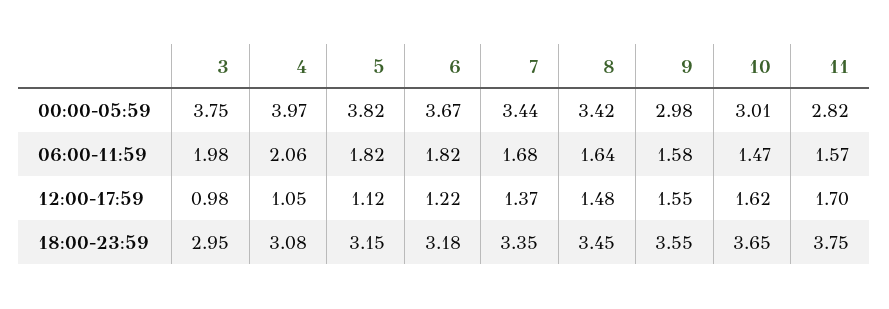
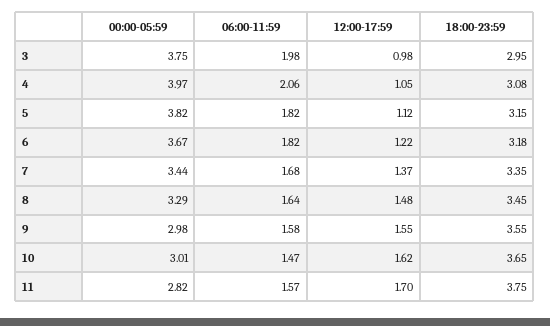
  {
    "3": {
      "00:00-05:59": 3.75,
      "06:00-11:59": 1.98,
      "12:00-17:59": 0.98,
      "18:00-23:59": 2.95
    },
    "4": {
      "00:00-05:59": 3.97,
      "06:00-11:59": 2.06,
      "12:00-17:59": 1.05,
      "18:00-23:59": 3.08
    },
    "5": {
      "00:00-05:59": 3.82,
      "06:00-11:59": 1.82,
      "12:00-17:59": 1.12,
      "18:00-23:59": 3.15
    },
    "6": {
      "00:00-05:59": 3.67,
      "06:00-11:59": 1.82,
      "12:00-17:59": 1.22,
      "18:00-23:59": 3.18
    },
    "7": {
      "00:00-05:59": 3.44,
      "06:00-11:59": 1.68,
      "12:00-17:59": 1.37,
      "18:00-23:59": 3.35
    },
    "8": {
-     "00:00-05:59": 3.42,
+     "00:00-05:59": 3.29,
      "06:00-11:59": 1.64,
      "12:00-17:59": 1.48,
      "18:00-23:59": 3.45
    },
    "9": {
      "00:00-05:59": 2.98,
      "06:00-11:59": 1.58,
      "12:00-17:59": 1.55,
      "18:00-23:59": 3.55
    },
    "10": {
      "00:00-05:59": 3.01,
      "06:00-11:59": 1.47,
      "12:00-17:59": 1.62,
      "18:00-23:59": 3.65
    },
    "11": {
      "00:00-05:59": 2.82,
      "06:00-11:59": 1.57,
      "12:00-17:59": 1.7,
      "18:00-23:59": 3.75
    }
  }

